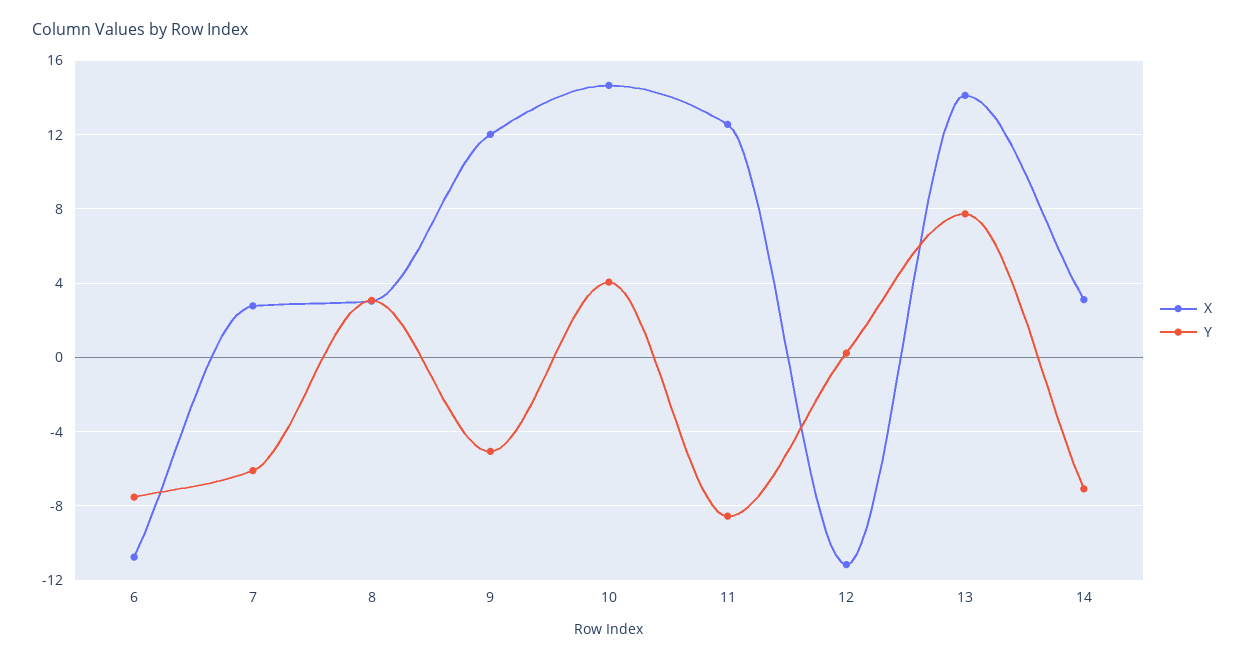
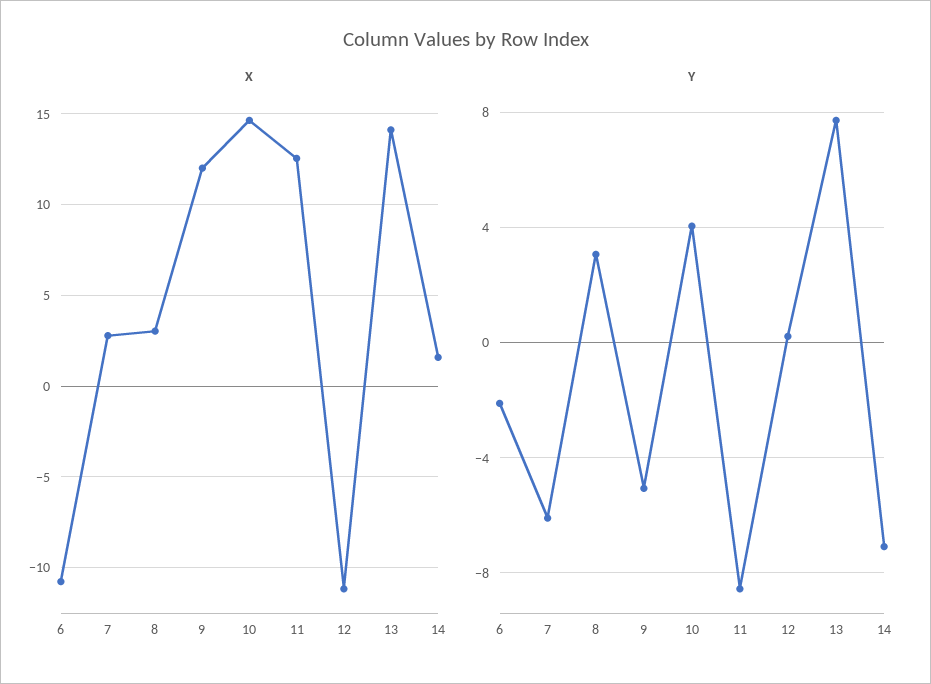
  {
    "X": {
      "6": -11,
      "7": 3,
      "8": 3,
      "9": 12,
      "10": 14.5,
      "11": 12.5,
      "12": -11,
      "13": 14,
-     "14": 3
+     "14": 1.5
    },
    "Y": {
-     "6": -7.5,
+     "6": -2,
      "7": -6,
      "8": 3,
      "9": -5,
      "10": 4,
      "11": -8.5,
      "12": 0,
      "13": 7.5,
      "14": -7
    }
  }

